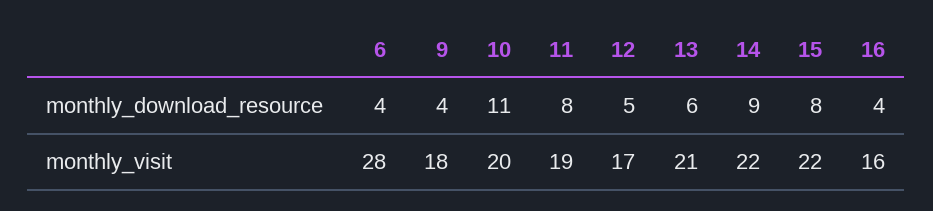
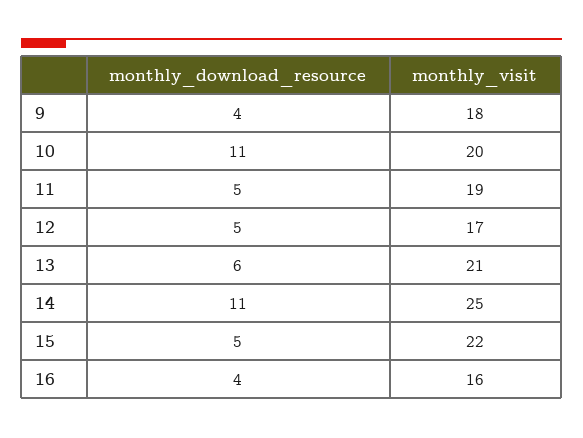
  {
-   "6": {
-     "monthly_download_resource": 4,
-     "monthly_visit": 28
-   },
    "9": {
      "monthly_download_resource": 4,
      "monthly_visit": 18
    },
    "10": {
      "monthly_download_resource": 11,
      "monthly_visit": 20
    },
    "11": {
-     "monthly_download_resource": 8,
+     "monthly_download_resource": 5,
      "monthly_visit": 19
    },
    "12": {
      "monthly_download_resource": 5,
      "monthly_visit": 17
    },
    "13": {
      "monthly_download_resource": 6,
      "monthly_visit": 21
    },
    "14": {
-     "monthly_download_resource": 9,
+     "monthly_download_resource": 11,
-     "monthly_visit": 22
+     "monthly_visit": 25
    },
    "15": {
-     "monthly_download_resource": 8,
+     "monthly_download_resource": 5,
      "monthly_visit": 22
    },
    "16": {
      "monthly_download_resource": 4,
      "monthly_visit": 16
    }
  }

